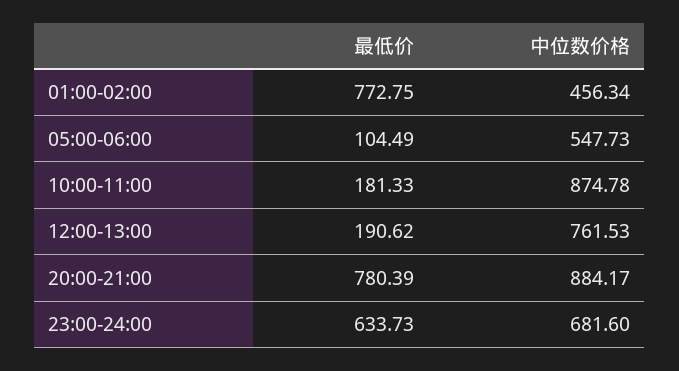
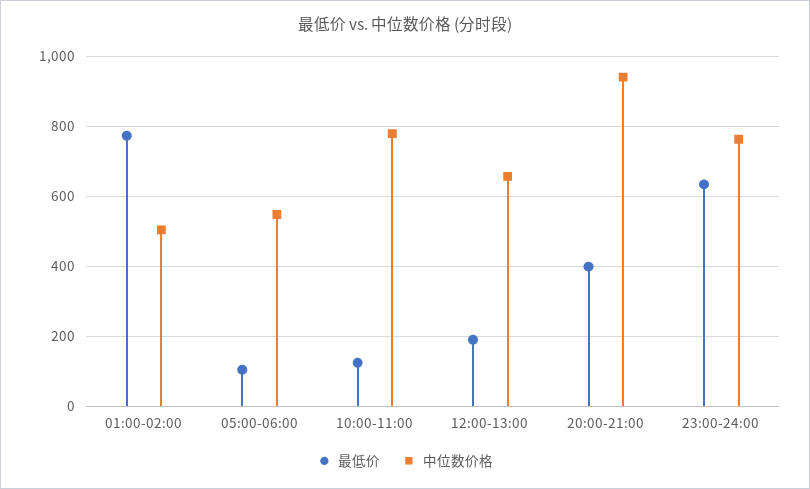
  {
    "最低价": {
      "01:00-02:00": 772.75,
      "05:00-06:00": 104.49,
-     "10:00-11:00": 181.33,
+     "10:00-11:00": 120,
      "12:00-13:00": 190.62,
-     "20:00-21:00": 780.39,
+     "20:00-21:00": 400,
      "23:00-24:00": 633.73
    },
    "中位数价格": {
-     "01:00-02:00": 456.34,
+     "01:00-02:00": 500,
      "05:00-06:00": 547.73,
-     "10:00-11:00": 874.78,
+     "10:00-11:00": 780,
-     "12:00-13:00": 761.53,
+     "12:00-13:00": 660,
-     "20:00-21:00": 884.17,
+     "20:00-21:00": 940,
-     "23:00-24:00": 681.6
+     "23:00-24:00": 760
    }
  }

